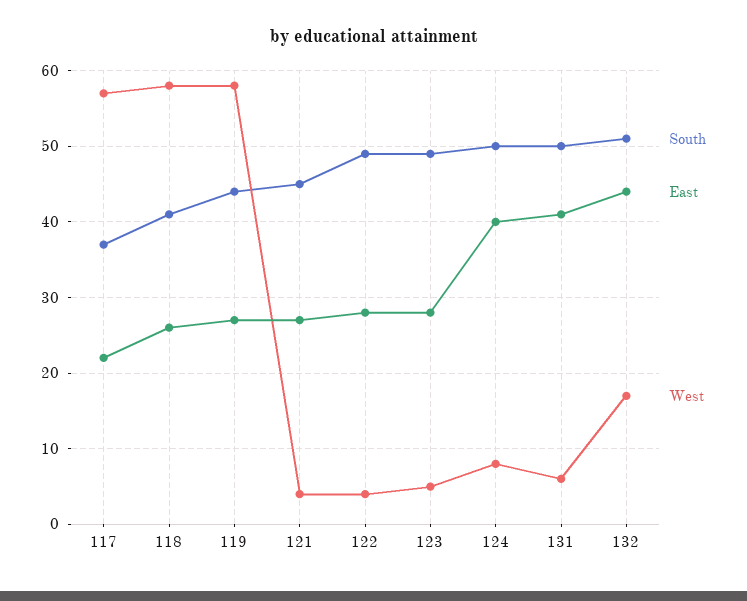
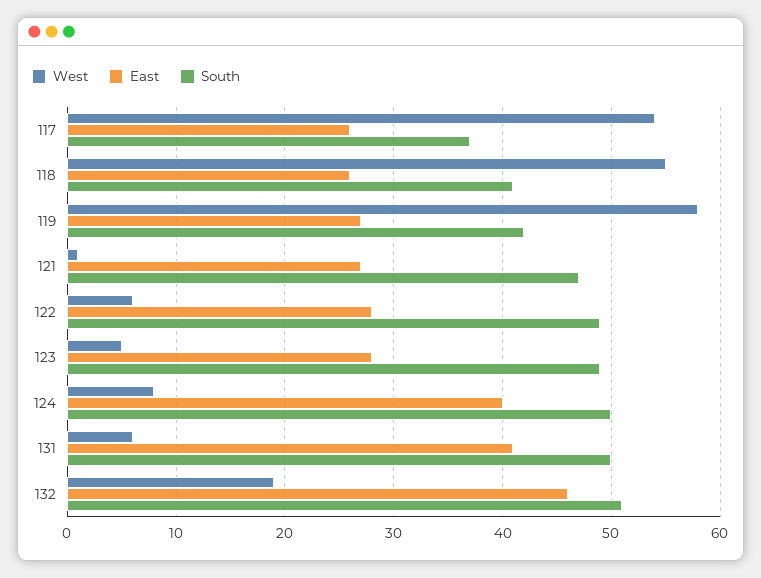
  {
    "South": {
      "117": 37,
      "118": 41,
-     "119": 44,
+     "119": 42,
-     "121": 45,
+     "121": 47,
      "122": 49,
      "123": 49,
      "124": 50,
      "131": 50,
      "132": 51
    },
    "East": {
-     "117": 22,
+     "117": 26,
      "118": 26,
      "119": 27,
      "121": 27,
      "122": 28,
      "123": 28,
      "124": 40,
      "131": 41,
-     "132": 44
+     "132": 46
    },
    "West": {
-     "117": 57,
+     "117": 54,
-     "118": 58,
+     "118": 55,
      "119": 58,
-     "121": 4,
+     "121": 1,
-     "122": 4,
+     "122": 6,
      "123": 5,
      "124": 8,
      "131": 6,
-     "132": 17
+     "132": 19
    }
  }

